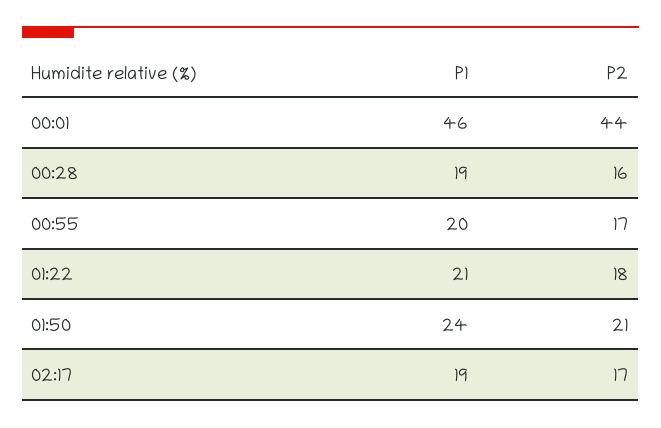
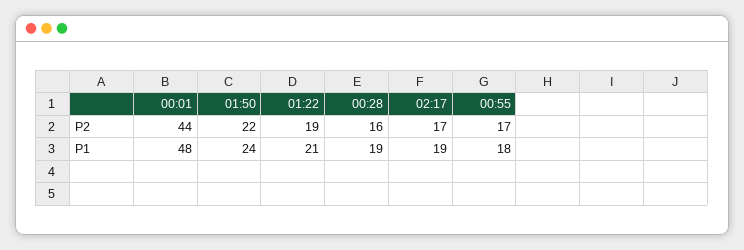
  {
    "P1": {
-     "00:01": 46,
+     "00:01": 48,
      "00:28": 19,
-     "00:55": 20,
+     "00:55": 18,
      "01:22": 21,
      "01:50": 24,
      "02:17": 19
    },
    "P2": {
      "00:01": 44,
      "00:28": 16,
      "00:55": 17,
-     "01:22": 18,
+     "01:22": 19,
-     "01:50": 21,
+     "01:50": 22,
      "02:17": 17
    }
  }

